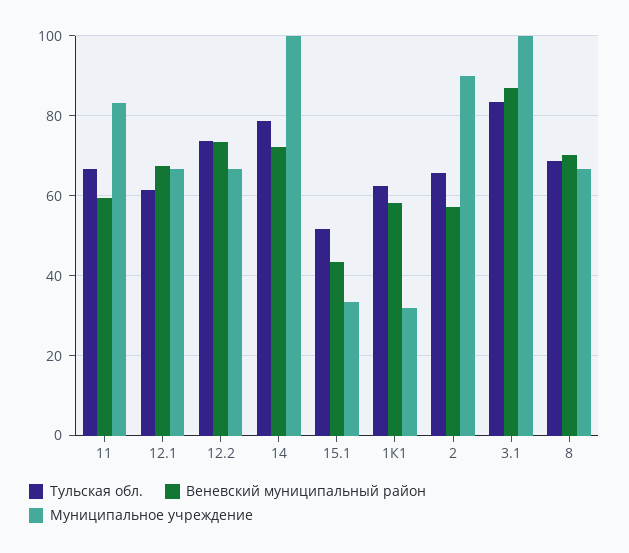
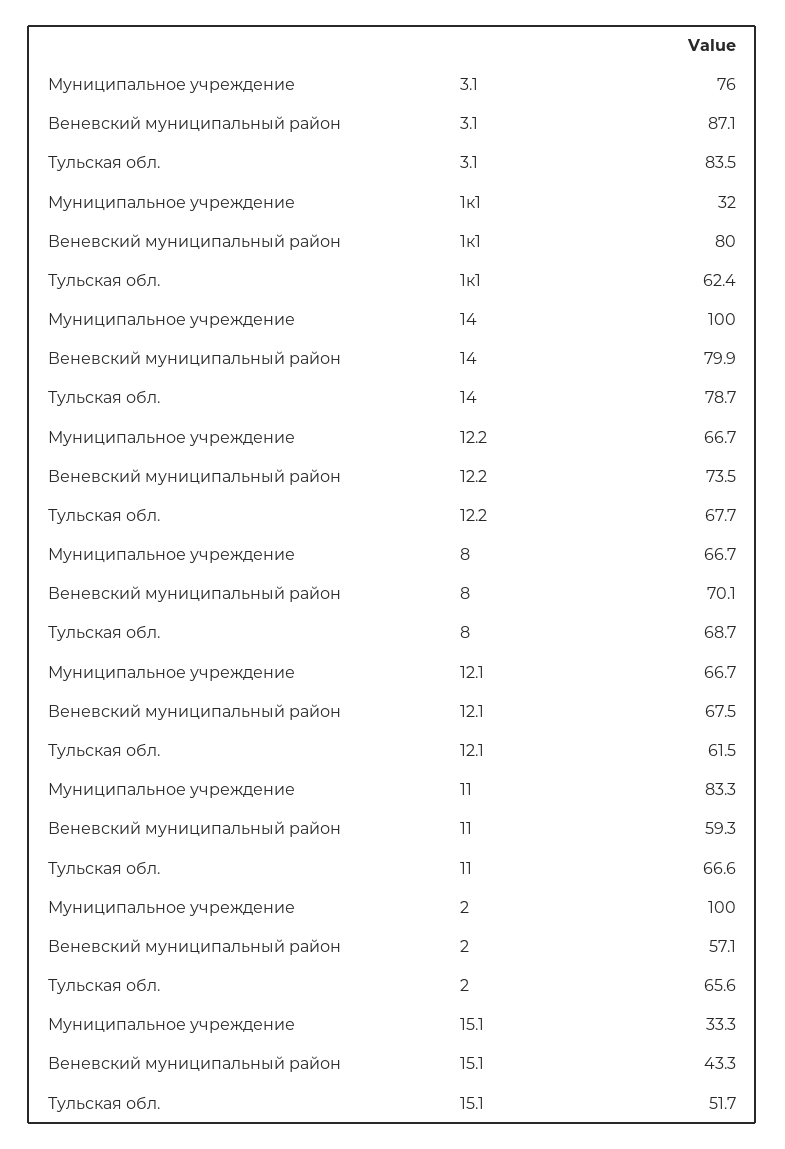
  {
    "Тульская обл.": {
      "11": 66.6,
      "12.1": 61.5,
-     "12.2": 74,
+     "12.2": 67.7,
      "14": 78.7,
      "15.1": 51.7,
      "1К1": 62.4,
      "2": 65.6,
      "3.1": 83.5,
      "8": 68.7
    },
    "Веневский муниципальный район": {
      "11": 59.3,
      "12.1": 67.5,
      "12.2": 73.5,
-     "14": 72,
+     "14": 79.9,
      "15.1": 43.3,
-     "1К1": 58,
+     "1К1": 80,
      "2": 57.1,
      "3.1": 87.1,
      "8": 70.1
    },
    "Муниципальное учреждение": {
      "11": 83.3,
      "12.1": 66.7,
      "12.2": 66.7,
      "14": 100,
      "15.1": 33.3,
      "1К1": 32,
-     "2": 90,
+     "2": 100,
-     "3.1": 100,
+     "3.1": 76,
      "8": 66.7
    }
  }

